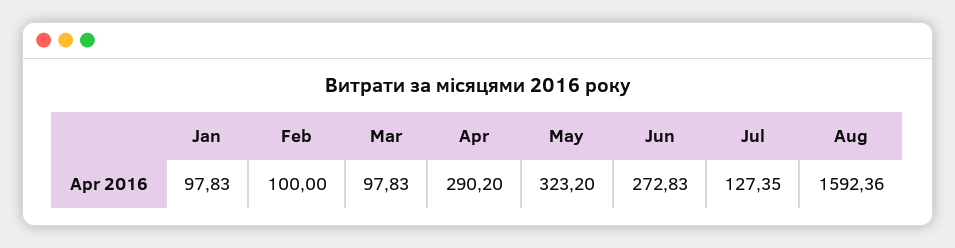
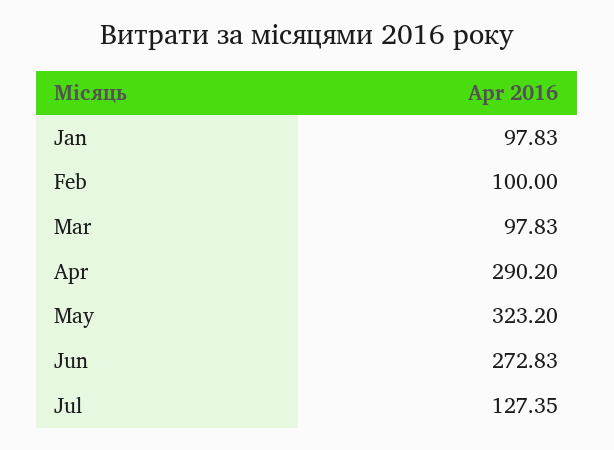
  {
    "Jan": 97.83,
    "Feb": 100,
    "Mar": 97.83,
    "Apr": 290.2,
    "May": 323.2,
    "Jun": 272.83,
-   "Jul": 127.35,
+   "Jul": 127.35
-   "Aug": 1592.36
  }

